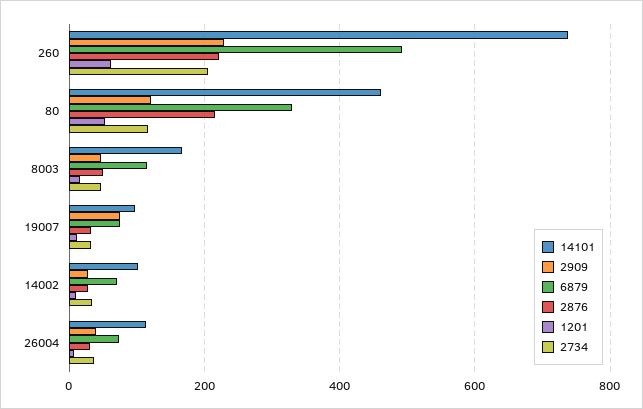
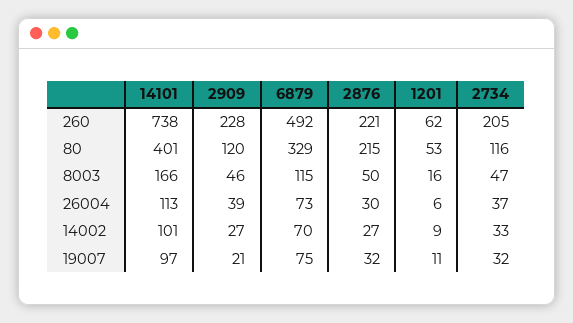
  {
    "14101": {
      "260": 738,
-     "80": 460,
+     "80": 401,
      "8003": 166,
      "19007": 97,
      "14002": 101,
      "26004": 113
    },
    "2909": {
      "260": 228,
      "80": 120,
      "8003": 46,
-     "19007": 80,
+     "19007": 21,
      "14002": 27,
      "26004": 39
    },
    "6879": {
      "260": 492,
      "80": 329,
      "8003": 115,
      "19007": 75,
      "14002": 70,
      "26004": 73
    },
    "2876": {
      "260": 221,
      "80": 215,
      "8003": 50,
      "19007": 32,
      "14002": 27,
      "26004": 30
    },
    "1201": {
      "260": 62,
      "80": 53,
      "8003": 16,
      "19007": 11,
      "14002": 9,
      "26004": 6
    },
    "2734": {
      "260": 205,
      "80": 116,
      "8003": 47,
      "19007": 32,
      "14002": 33,
      "26004": 37
    }
  }

